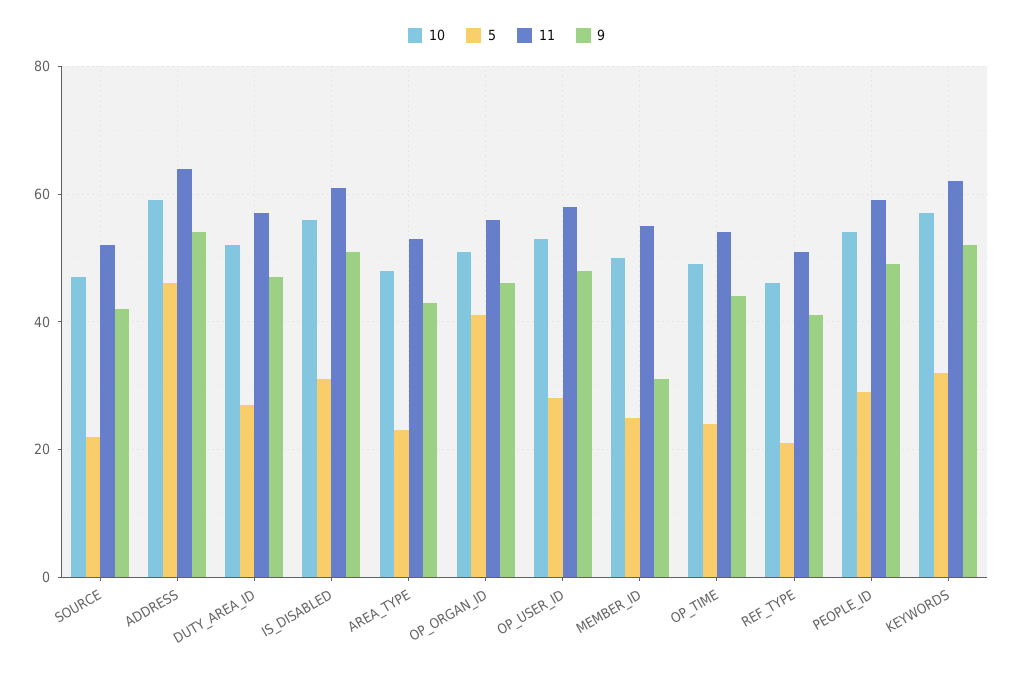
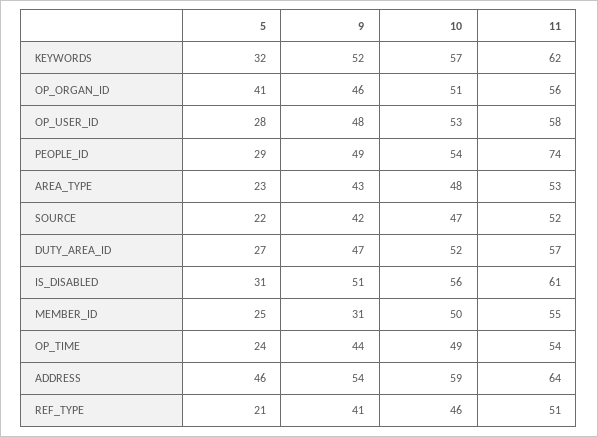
  {
    "10": {
      "SOURCE": 47,
      "ADDRESS": 59,
      "DUTY_AREA_ID": 52,
      "IS_DISABLED": 56,
      "AREA_TYPE": 48,
      "OP_ORGAN_ID": 51,
      "OP_USER_ID": 53,
      "MEMBER_ID": 50,
      "OP_TIME": 49,
      "REF_TYPE": 46,
      "PEOPLE_ID": 54,
      "KEYWORDS": 57
    },
    "5": {
      "SOURCE": 22,
      "ADDRESS": 46,
      "DUTY_AREA_ID": 27,
      "IS_DISABLED": 31,
      "AREA_TYPE": 23,
      "OP_ORGAN_ID": 41,
      "OP_USER_ID": 28,
      "MEMBER_ID": 25,
      "OP_TIME": 24,
      "REF_TYPE": 21,
      "PEOPLE_ID": 29,
      "KEYWORDS": 32
    },
    "11": {
      "SOURCE": 52,
      "ADDRESS": 64,
      "DUTY_AREA_ID": 57,
      "IS_DISABLED": 61,
      "AREA_TYPE": 53,
      "OP_ORGAN_ID": 56,
      "OP_USER_ID": 58,
      "MEMBER_ID": 55,
      "OP_TIME": 54,
      "REF_TYPE": 51,
-     "PEOPLE_ID": 60,
+     "PEOPLE_ID": 74,
      "KEYWORDS": 62
    },
    "9": {
      "SOURCE": 42,
      "ADDRESS": 54,
      "DUTY_AREA_ID": 47,
      "IS_DISABLED": 51,
      "AREA_TYPE": 43,
      "OP_ORGAN_ID": 46,
      "OP_USER_ID": 48,
      "MEMBER_ID": 31,
      "OP_TIME": 44,
      "REF_TYPE": 41,
      "PEOPLE_ID": 49,
      "KEYWORDS": 52
    }
  }

